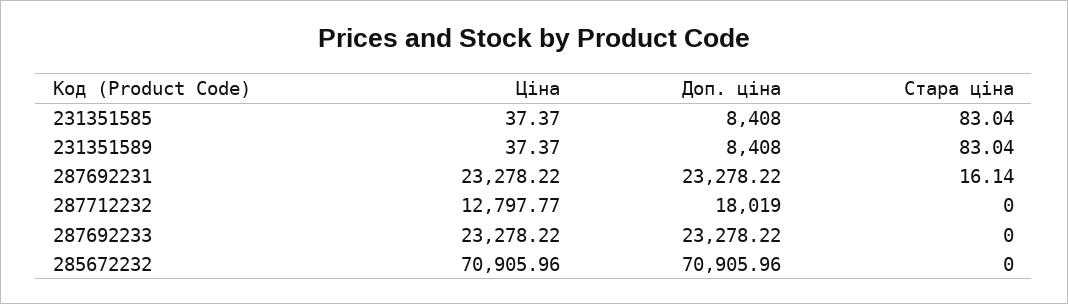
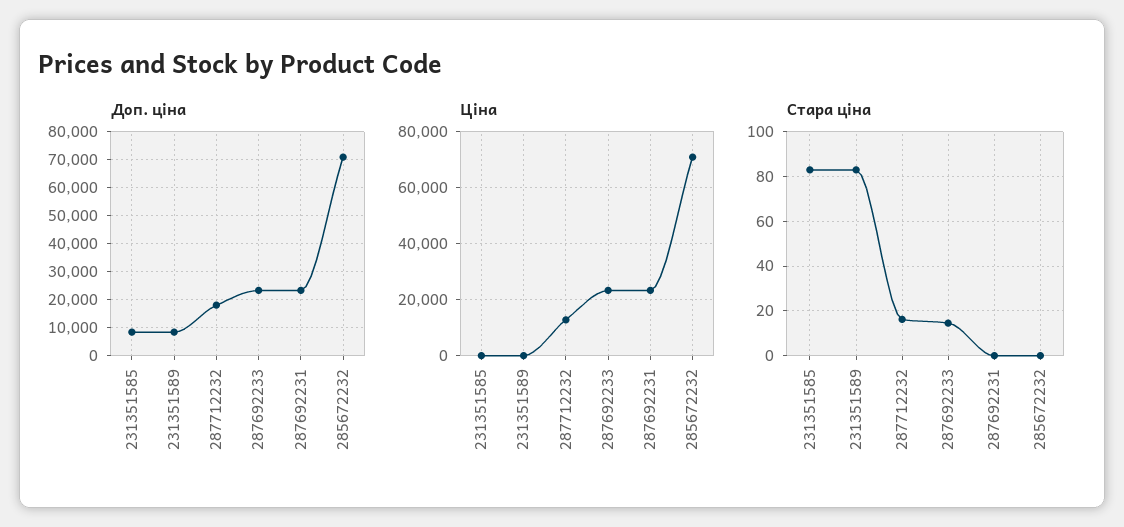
  {
    "Ціна": {
      "231351585": 37.37,
      "231351589": 37.37,
      "287692231": 23278.22,
      "287712232": 12797.77,
      "287692233": 23278.22,
      "285672232": 70905.96
    },
    "Доп. ціна": {
      "231351585": 8408,
      "231351589": 8408,
      "287692231": 23278.22,
      "287712232": 18019,
      "287692233": 23278.22,
      "285672232": 70905.96
    },
    "Стара ціна": {
      "231351585": 83.04,
      "231351589": 83.04,
-     "287692231": 16.14,
+     "287692231": 0,
-     "287712232": 0,
+     "287712232": 15,
-     "287692233": 0,
+     "287692233": 15,
      "285672232": 0
    }
  }

